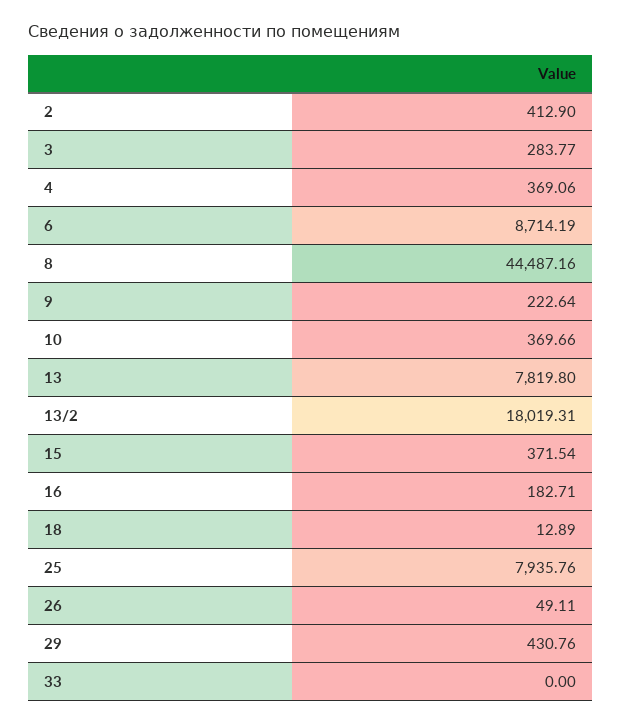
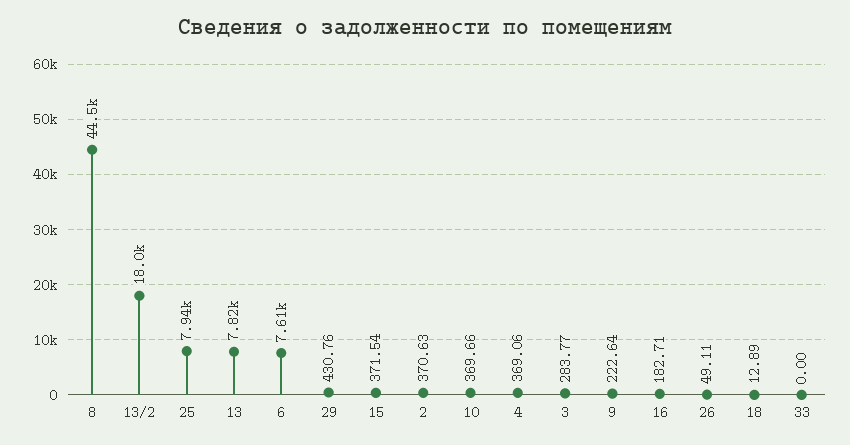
  {
-   "2": 412.9,
+   "2": 370.63,
    "3": 283.77,
    "4": 369.06,
-   "6": 8714.19,
+   "6": 7610,
    "8": 44487.16,
    "9": 222.64,
    "10": 369.66,
    "13": 7819.8,
    "13/2": 18019.31,
    "15": 371.54,
    "16": 182.71,
    "18": 12.89,
    "25": 7935.76,
    "26": 49.11,
    "29": 430.76,
    "33": 0
  }

